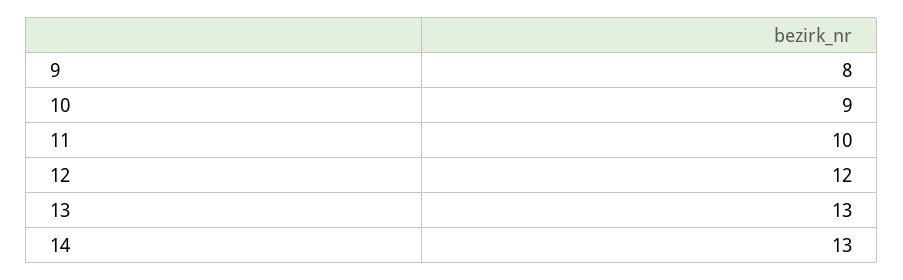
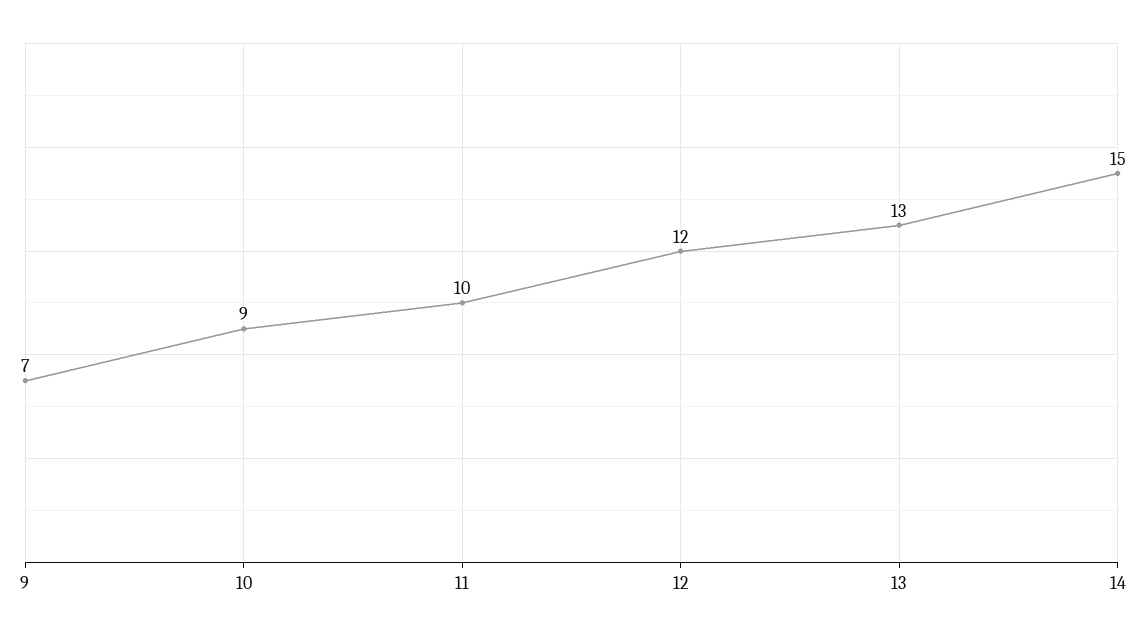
  {
-   "9": 8,
+   "9": 7,
    "10": 9,
    "11": 10,
    "12": 12,
    "13": 13,
-   "14": 13
+   "14": 15
  }

